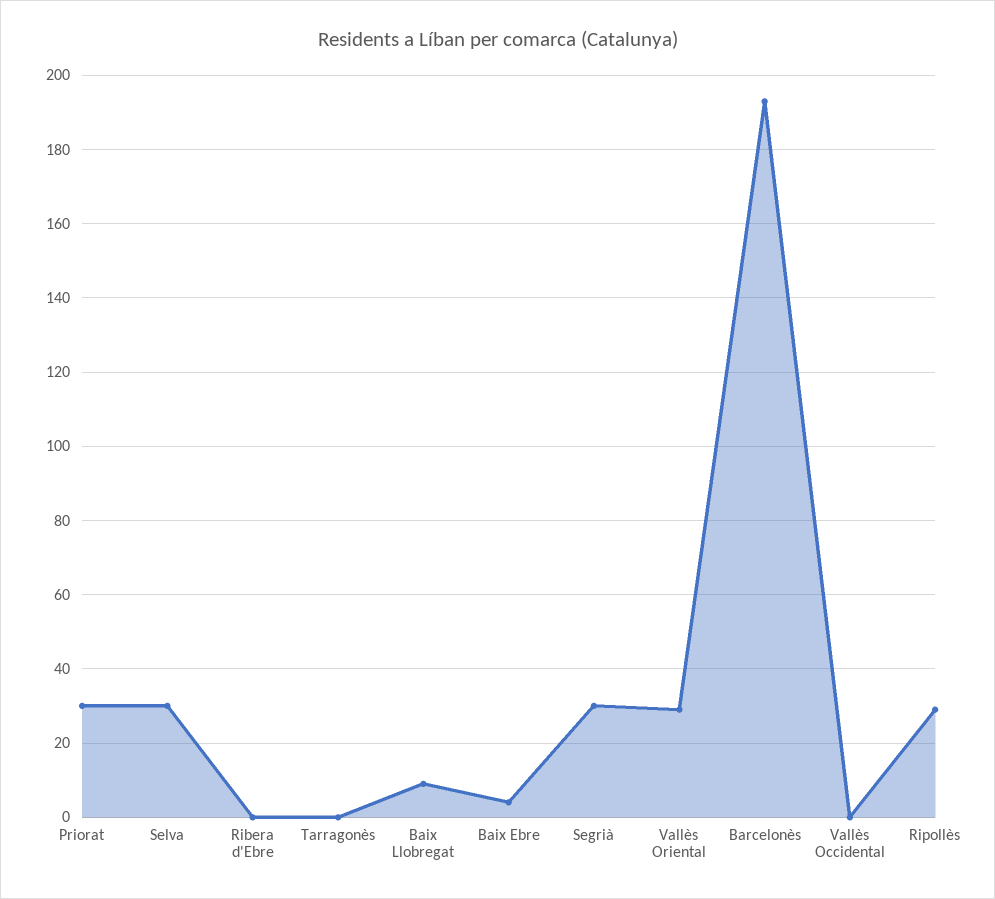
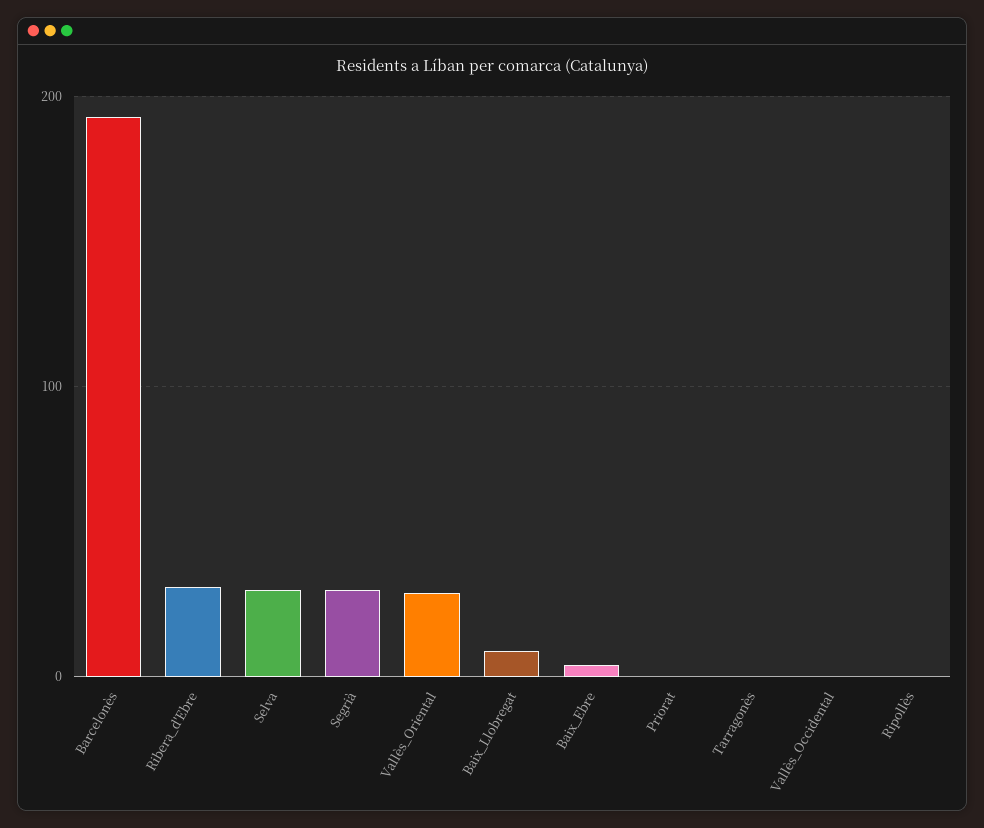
  {
-   "Priorat": 30,
+   "Priorat": 0,
    "Selva": 30,
-   "Ribera d'Ebre": 0,
+   "Ribera d'Ebre": 30,
    "Tarragonès": 0,
    "Baix Llobregat": 10,
    "Baix Ebre": 5,
    "Segrià": 30,
    "Vallès Oriental": 30,
    "Barcelonès": 195,
    "Vallès Occidental": 0,
-   "Ripollès": 30
+   "Ripollès": 0
  }

